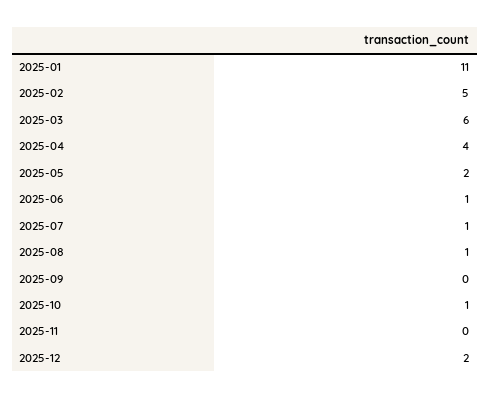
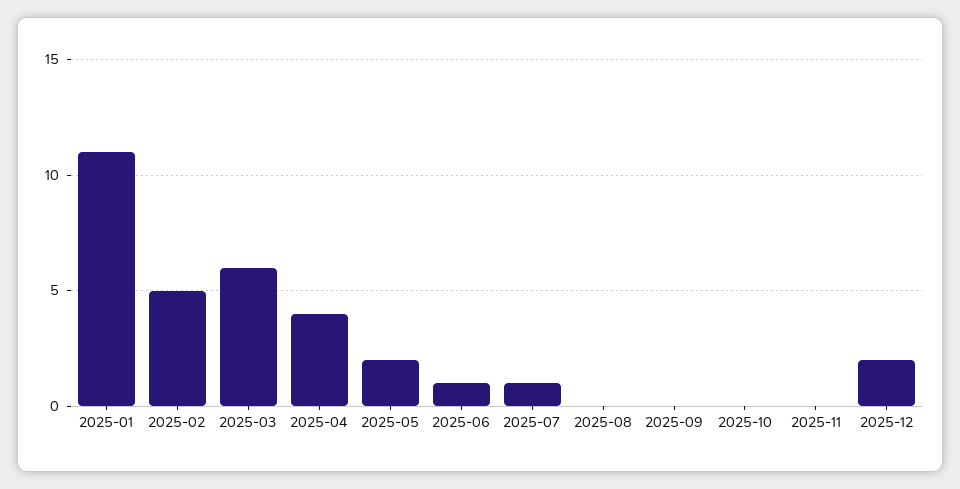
  {
    "2025-01": 11,
    "2025-02": 5,
    "2025-03": 6,
    "2025-04": 4,
    "2025-05": 2,
    "2025-06": 1,
    "2025-07": 1,
-   "2025-08": 1,
+   "2025-08": 0,
    "2025-09": 0,
-   "2025-10": 1,
+   "2025-10": 0,
    "2025-11": 0,
    "2025-12": 2
  }

